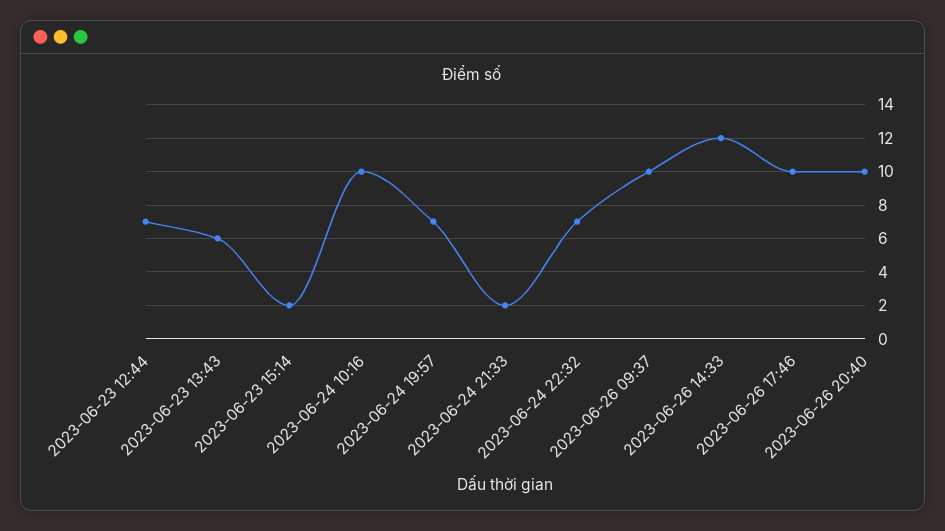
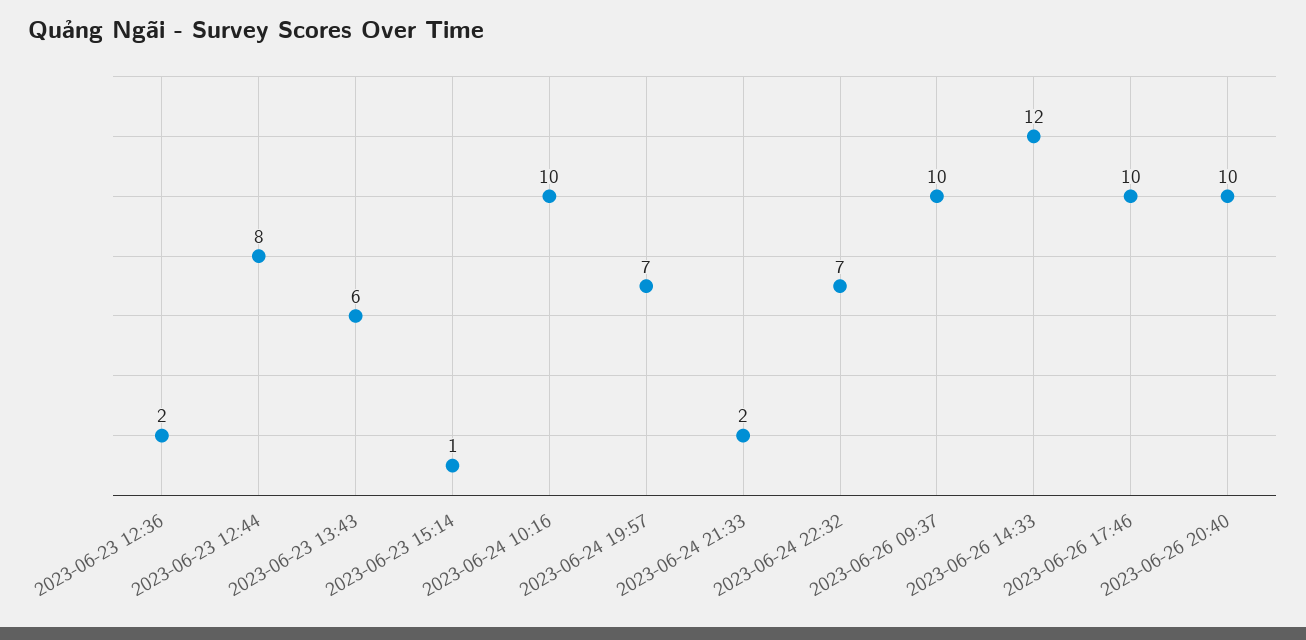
  {
-   "2023-06-23 12:44": 7,
+   "2023-06-23 12:44": 8,
    "2023-06-23 13:43": 6,
-   "2023-06-23 15:14": 2,
+   "2023-06-23 15:14": 1,
    "2023-06-24 10:16": 10,
    "2023-06-24 19:57": 7,
    "2023-06-24 21:33": 2,
    "2023-06-24 22:32": 7,
    "2023-06-26 09:37": 10,
    "2023-06-26 14:33": 12,
    "2023-06-26 17:46": 10,
-   "2023-06-26 20:40": 10
+   "2023-06-26 20:40": 10,
+   "2023-06-23 12:36": 2
  }

